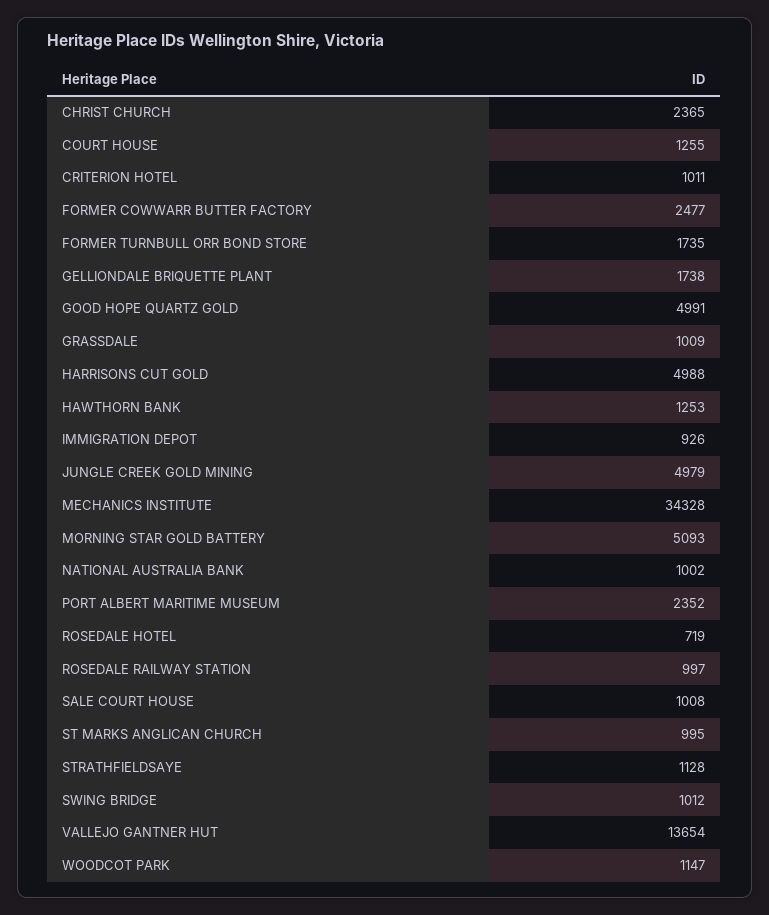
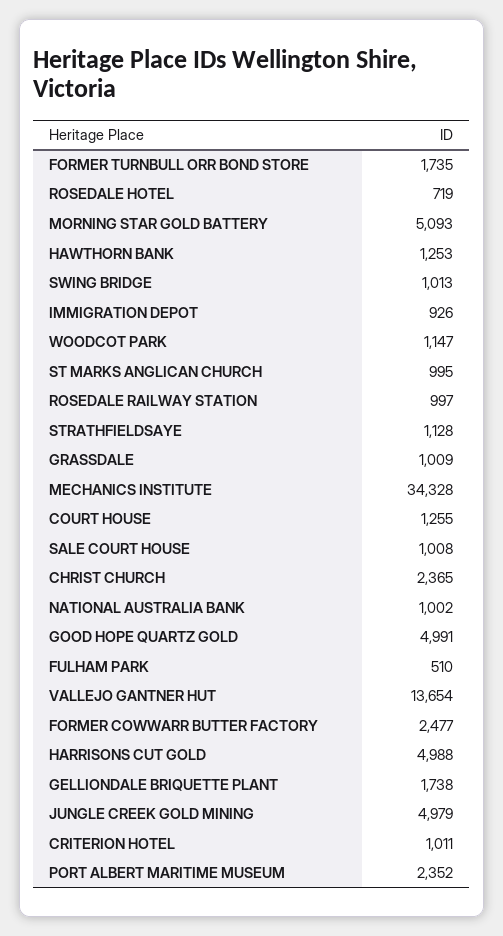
  {
    "CHRIST CHURCH": 2365,
    "COURT HOUSE": 1255,
    "CRITERION HOTEL": 1011,
    "FORMER COWWARR BUTTER FACTORY": 2477,
    "FORMER TURNBULL ORR BOND STORE": 1735,
    "GELLIONDALE BRIQUETTE PLANT": 1738,
    "GOOD HOPE QUARTZ GOLD": 4991,
    "GRASSDALE": 1009,
    "HARRISONS CUT GOLD": 4988,
    "HAWTHORN BANK": 1253,
    "IMMIGRATION DEPOT": 926,
    "JUNGLE CREEK GOLD MINING": 4979,
    "MECHANICS INSTITUTE": 34328,
    "MORNING STAR GOLD BATTERY": 5093,
    "NATIONAL AUSTRALIA BANK": 1002,
    "PORT ALBERT MARITIME MUSEUM": 2352,
    "ROSEDALE HOTEL": 719,
    "ROSEDALE RAILWAY STATION": 997,
    "SALE COURT HOUSE": 1008,
    "ST MARKS ANGLICAN CHURCH": 995,
    "STRATHFIELDSAYE": 1128,
-   "SWING BRIDGE": 1012,
+   "SWING BRIDGE": 1013,
    "VALLEJO GANTNER HUT": 13654,
-   "WOODCOT PARK": 1147
+   "WOODCOT PARK": 1147,
+   "FULHAM PARK": 510
  }

